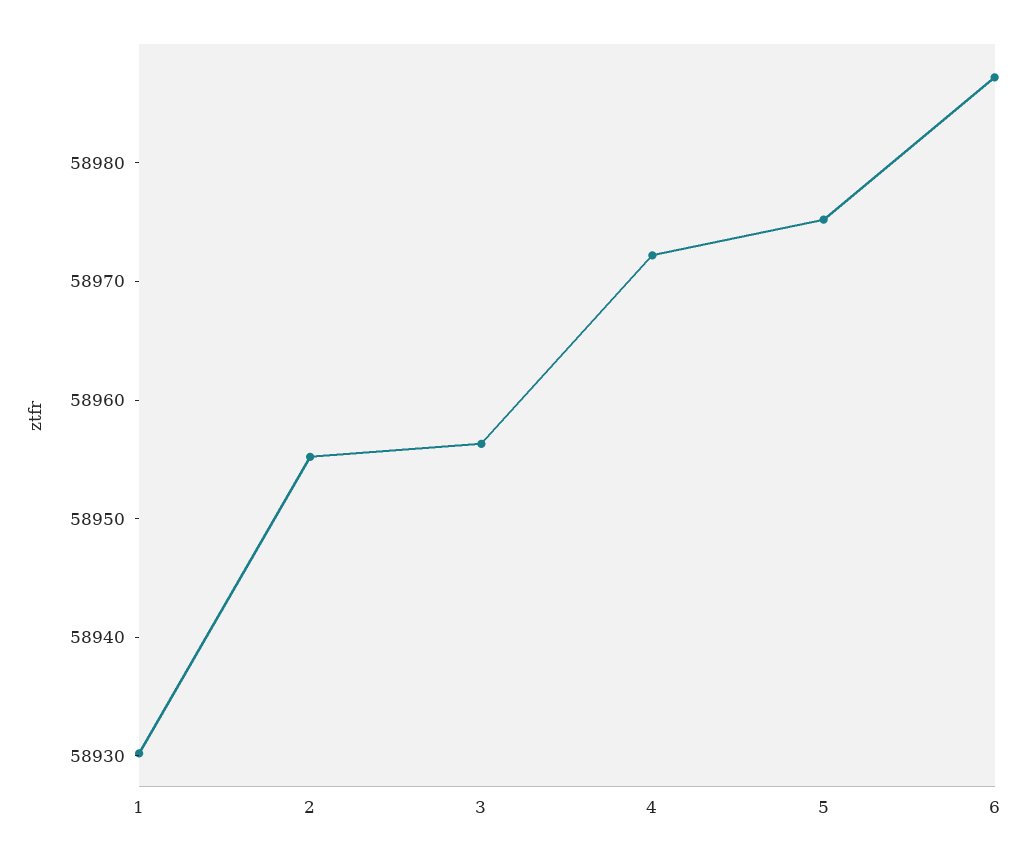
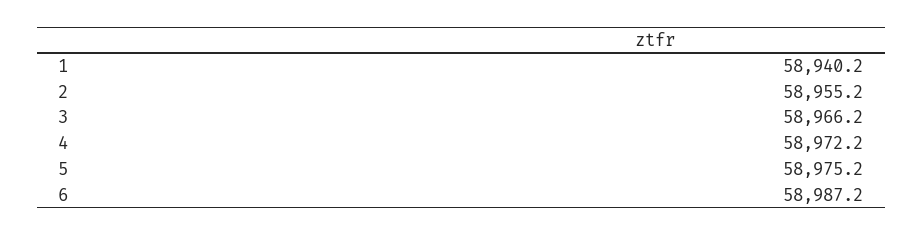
  {
-   "1": 58930,
+   "1": 58940.2,
    "2": 58955.2,
-   "3": 58956,
+   "3": 58966.2,
    "4": 58972.2,
    "5": 58975.2,
    "6": 58987.2
  }

